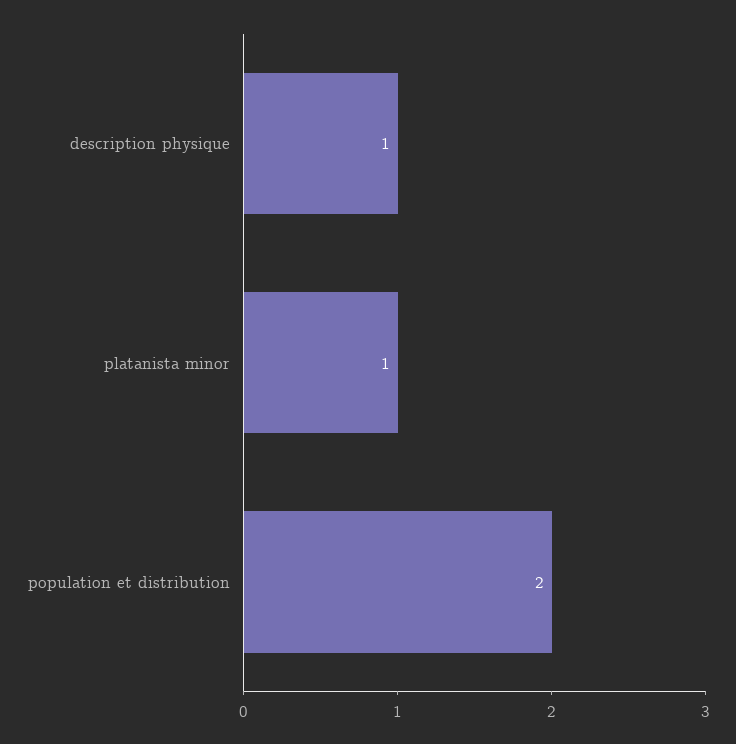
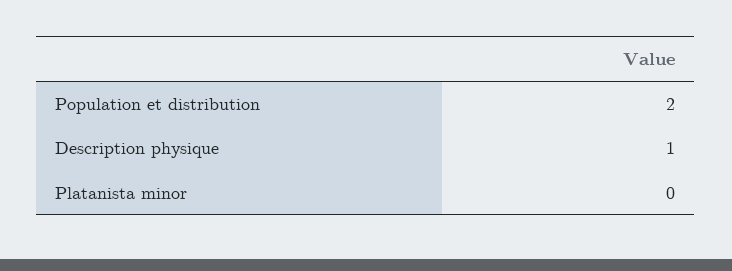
  {
    "description physique": 1,
-   "platanista minor": 1,
+   "platanista minor": 0,
    "population et distribution": 2
  }

